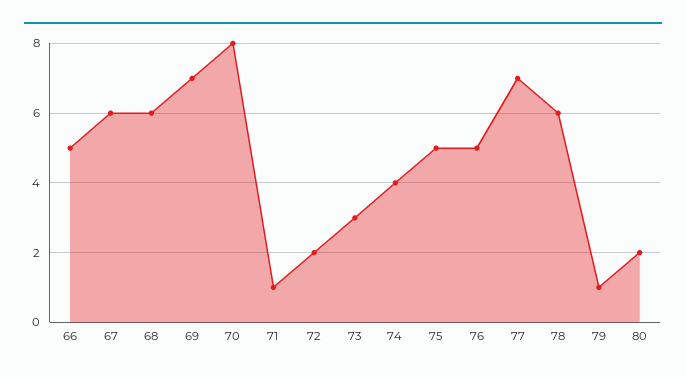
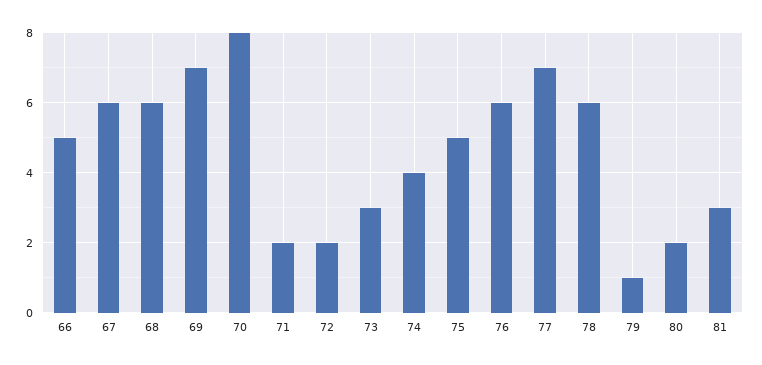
  {
    "66": 5,
    "67": 6,
    "68": 6,
    "69": 7,
    "70": 8,
-   "71": 1,
+   "71": 2,
    "72": 2,
    "73": 3,
    "74": 4,
    "75": 5,
-   "76": 5,
+   "76": 6,
    "77": 7,
    "78": 6,
    "79": 1,
-   "80": 2
+   "80": 2,
+   "81": 3
  }

